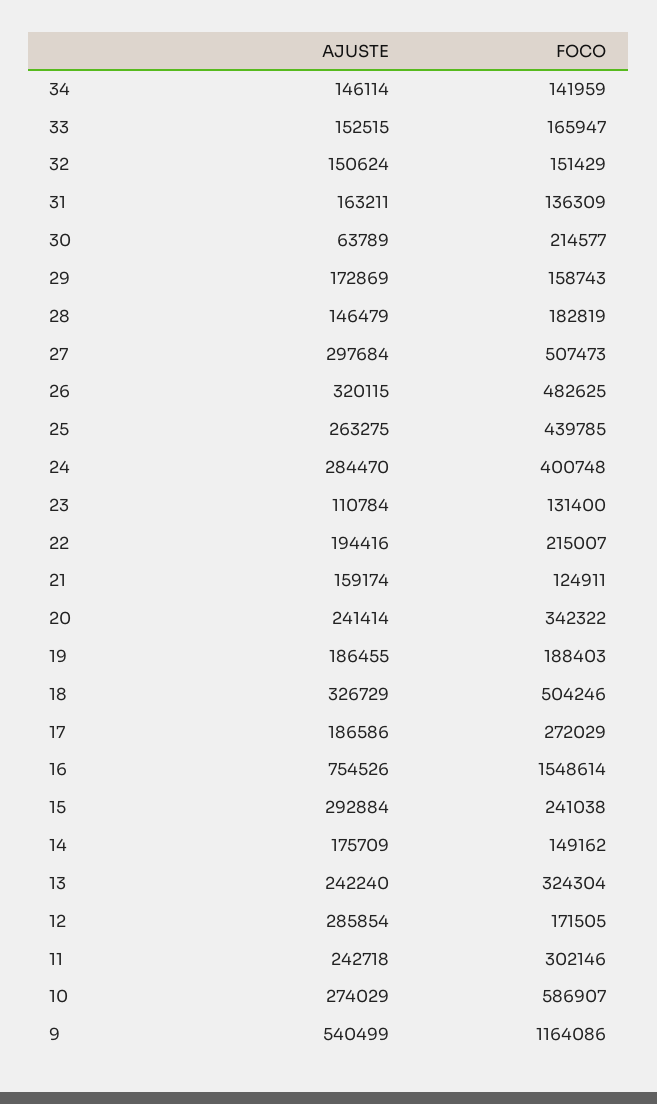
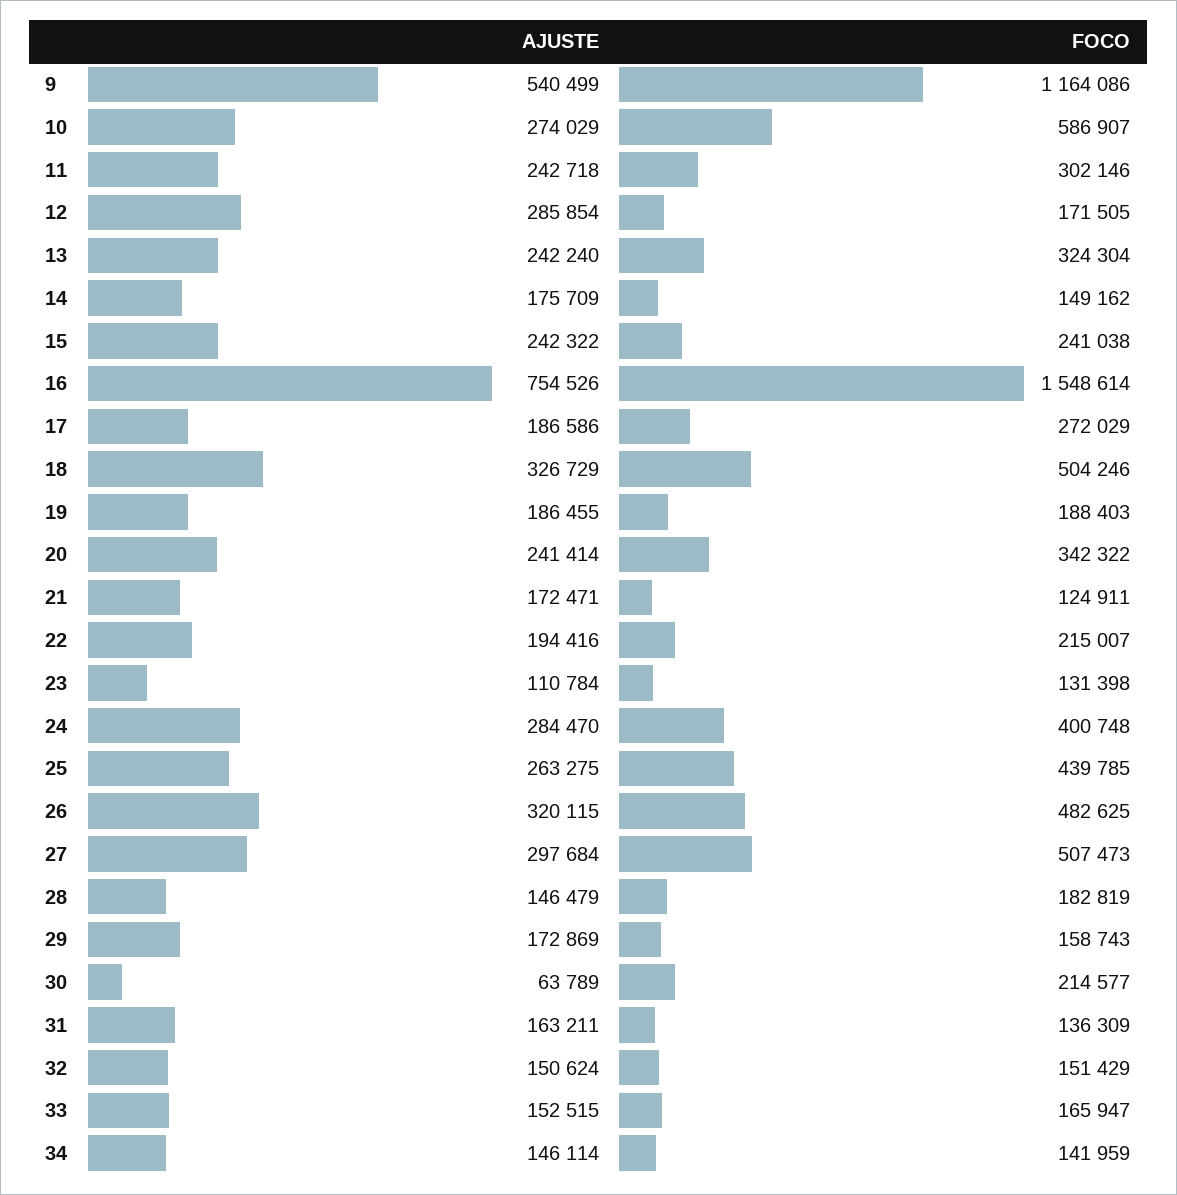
  {
    "AJUSTE": {
      "34": 146114,
      "33": 152515,
      "32": 150624,
      "31": 163211,
      "30": 63789,
      "29": 172869,
      "28": 146479,
      "27": 297684,
      "26": 320115,
      "25": 263275,
      "24": 284470,
      "23": 110784,
      "22": 194416,
-     "21": 159174,
+     "21": 172471,
      "20": 241414,
      "19": 186455,
      "18": 326729,
      "17": 186586,
      "16": 754526,
-     "15": 292884,
+     "15": 242322,
      "14": 175709,
      "13": 242240,
      "12": 285854,
      "11": 242718,
      "10": 274029,
      "9": 540499
    },
    "FOCO": {
      "34": 141959,
      "33": 165947,
      "32": 151429,
      "31": 136309,
      "30": 214577,
      "29": 158743,
      "28": 182819,
      "27": 507473,
      "26": 482625,
      "25": 439785,
      "24": 400748,
-     "23": 131400,
+     "23": 131398,
      "22": 215007,
      "21": 124911,
      "20": 342322,
      "19": 188403,
      "18": 504246,
      "17": 272029,
      "16": 1548614,
      "15": 241038,
      "14": 149162,
      "13": 324304,
      "12": 171505,
      "11": 302146,
      "10": 586907,
      "9": 1164086
    }
  }

